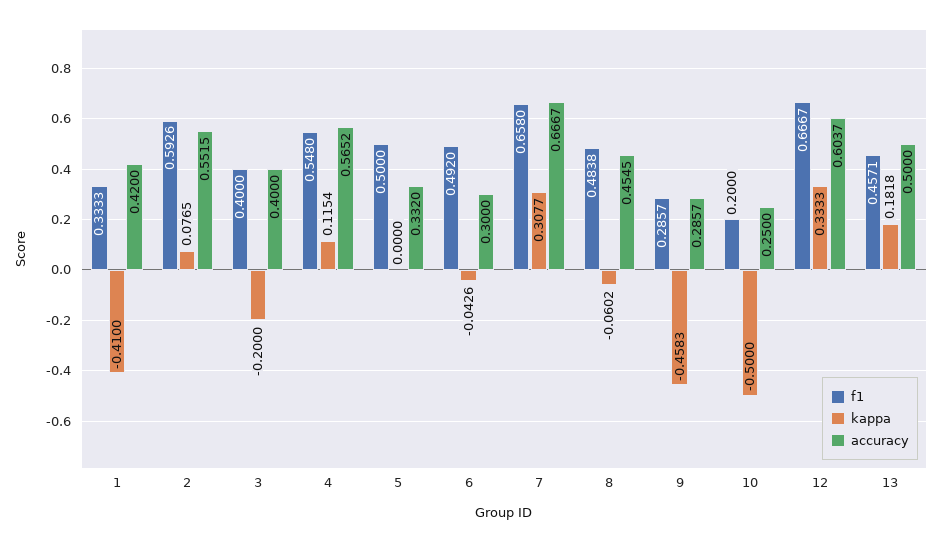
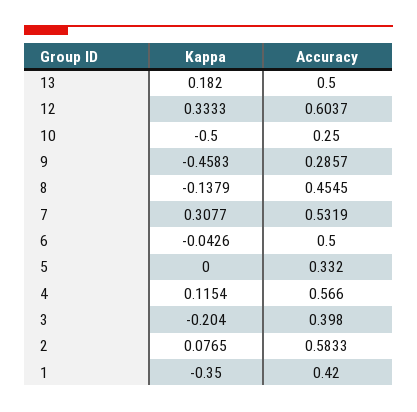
  {
-   "f1": {
-     "1": 0.3333,
-     "2": 0.5926,
-     "3": 0.4,
-     "4": 0.548,
-     "5": 0.5,
-     "6": 0.492,
-     "7": 0.658,
-     "8": 0.4838,
-     "9": 0.2857,
-     "10": 0.2,
-     "12": 0.6667,
-     "13": 0.4571
-   },
    "kappa": {
-     "1": -0.41,
+     "1": -0.35,
      "2": 0.0765,
-     "3": -0.2,
+     "3": -0.204,
      "4": 0.1154,
      "5": 0,
      "6": -0.0426,
      "7": 0.3077,
-     "8": -0.0602,
+     "8": -0.1379,
      "9": -0.4583,
      "10": -0.5,
      "12": 0.3333,
-     "13": 0.1818
+     "13": 0.182
    },
    "accuracy": {
      "1": 0.42,
-     "2": 0.5515,
+     "2": 0.5833,
-     "3": 0.4,
+     "3": 0.398,
-     "4": 0.5652,
+     "4": 0.566,
      "5": 0.332,
-     "6": 0.3,
+     "6": 0.5,
-     "7": 0.6667,
+     "7": 0.5319,
      "8": 0.4545,
      "9": 0.2857,
      "10": 0.25,
      "12": 0.6037,
      "13": 0.5
    }
  }

